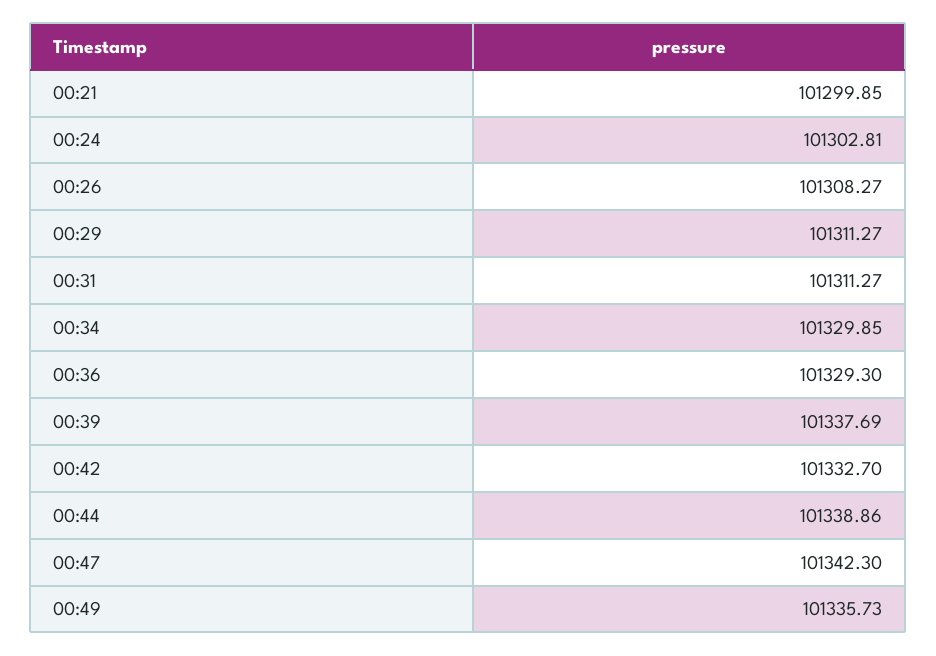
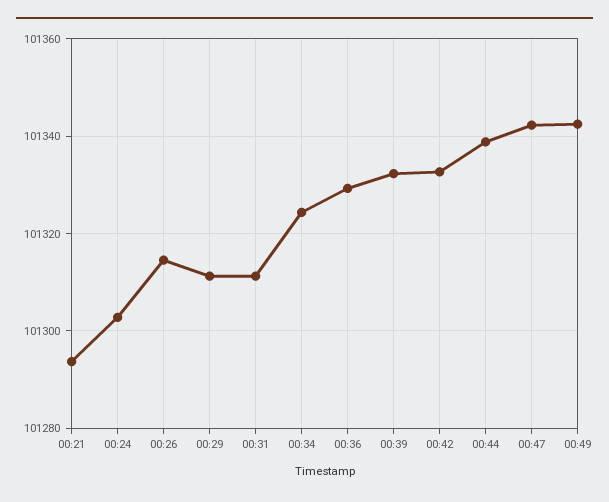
  {
-   "00:21": 101299.85,
+   "00:21": 101294,
    "00:24": 101302.81,
-   "00:26": 101308.27,
+   "00:26": 101314,
    "00:29": 101311.27,
    "00:31": 101311.27,
-   "00:34": 101329.85,
+   "00:34": 101324,
    "00:36": 101329.3,
-   "00:39": 101337.69,
+   "00:39": 101332,
    "00:42": 101332.7,
    "00:44": 101338.86,
    "00:47": 101342.3,
-   "00:49": 101335.73
+   "00:49": 101342
  }

